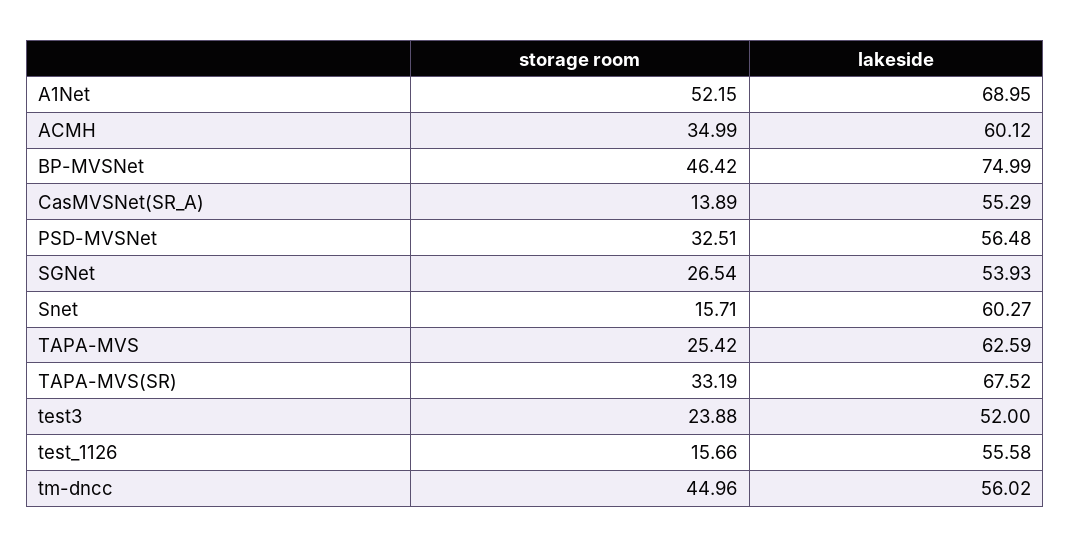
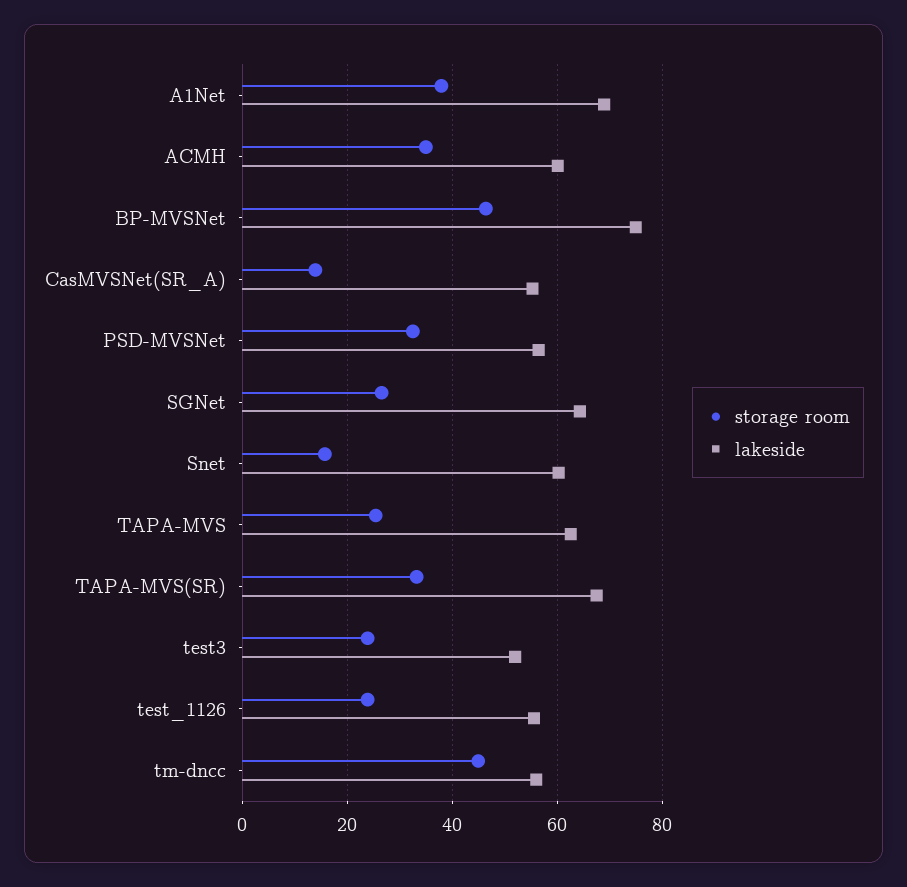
  {
    "storage room": {
-     "A1Net": 52.15,
+     "A1Net": 38,
      "ACMH": 34.99,
      "BP-MVSNet": 46.42,
      "CasMVSNet(SR_A)": 13.89,
      "PSD-MVSNet": 32.51,
      "SGNet": 26.54,
      "Snet": 15.71,
      "TAPA-MVS": 25.42,
      "TAPA-MVS(SR)": 33.19,
      "test3": 23.88,
-     "test_1126": 15.66,
+     "test_1126": 24,
      "tm-dncc": 44.96
    },
    "lakeside": {
      "A1Net": 68.95,
      "ACMH": 60.12,
      "BP-MVSNet": 74.99,
      "CasMVSNet(SR_A)": 55.29,
      "PSD-MVSNet": 56.48,
-     "SGNet": 53.93,
+     "SGNet": 64,
      "Snet": 60.27,
      "TAPA-MVS": 62.59,
      "TAPA-MVS(SR)": 67.52,
      "test3": 52,
      "test_1126": 55.58,
      "tm-dncc": 56.02
    }
  }

